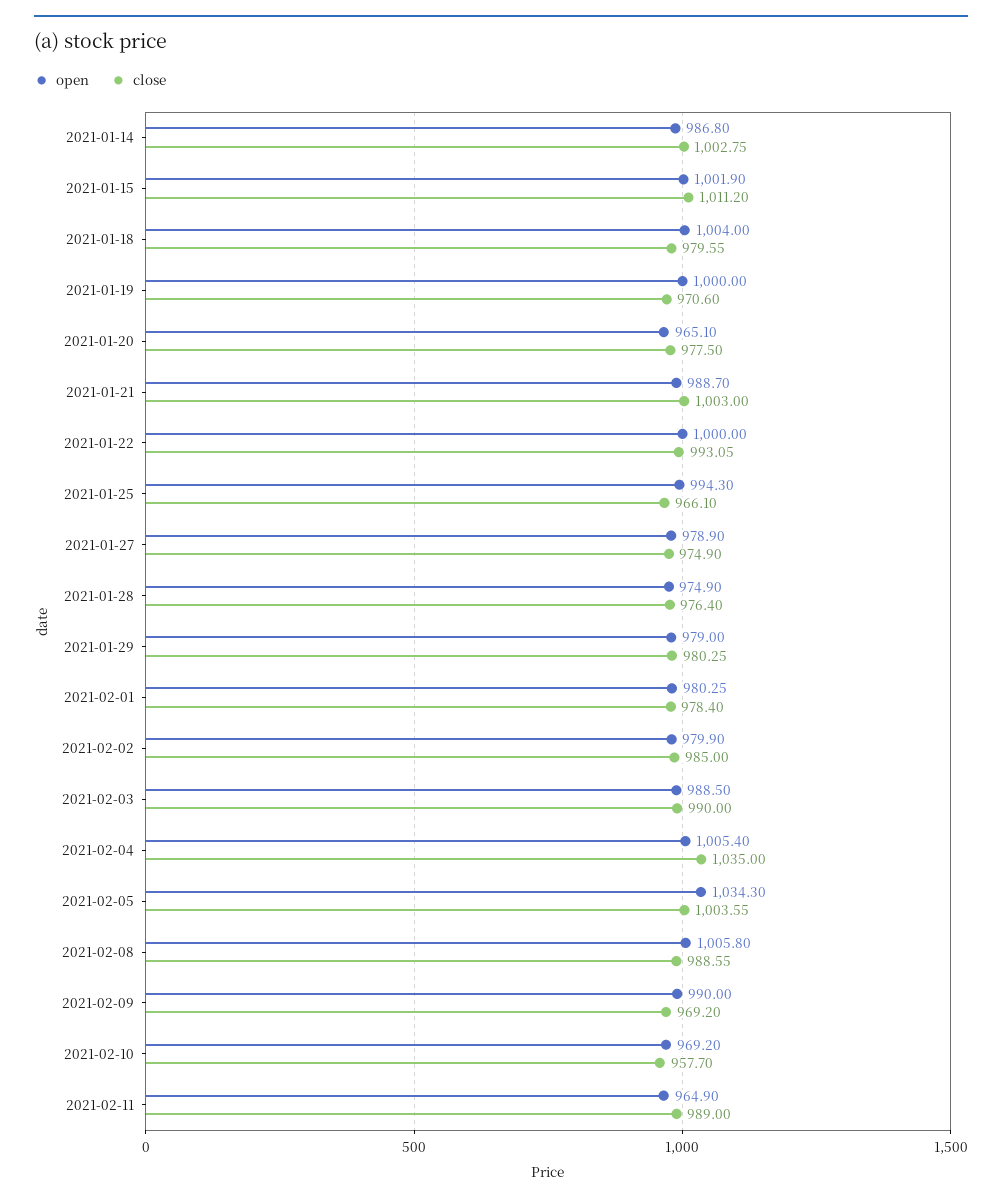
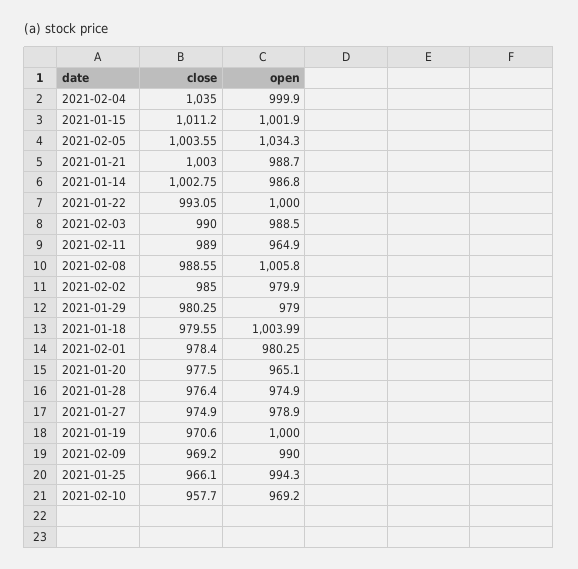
  {
    "open": {
      "2021-01-14": 986.8,
      "2021-01-15": 1001.9,
-     "2021-01-18": 1004,
+     "2021-01-18": 1003.99,
      "2021-01-19": 1000,
      "2021-01-20": 965.1,
      "2021-01-21": 988.7,
      "2021-01-22": 1000,
      "2021-01-25": 994.3,
      "2021-01-27": 978.9,
      "2021-01-28": 974.9,
      "2021-01-29": 979,
      "2021-02-01": 980.25,
      "2021-02-02": 979.9,
      "2021-02-03": 988.5,
-     "2021-02-04": 1005.4,
+     "2021-02-04": 999.9,
      "2021-02-05": 1034.3,
      "2021-02-08": 1005.8,
      "2021-02-09": 990,
      "2021-02-10": 969.2,
      "2021-02-11": 964.9
    },
    "close": {
      "2021-01-14": 1002.75,
      "2021-01-15": 1011.2,
      "2021-01-18": 979.55,
      "2021-01-19": 970.6,
      "2021-01-20": 977.5,
      "2021-01-21": 1003,
      "2021-01-22": 993.05,
      "2021-01-25": 966.1,
      "2021-01-27": 974.9,
      "2021-01-28": 976.4,
      "2021-01-29": 980.25,
      "2021-02-01": 978.4,
      "2021-02-02": 985,
      "2021-02-03": 990,
      "2021-02-04": 1035,
      "2021-02-05": 1003.55,
      "2021-02-08": 988.55,
      "2021-02-09": 969.2,
      "2021-02-10": 957.7,
      "2021-02-11": 989
    }
  }

